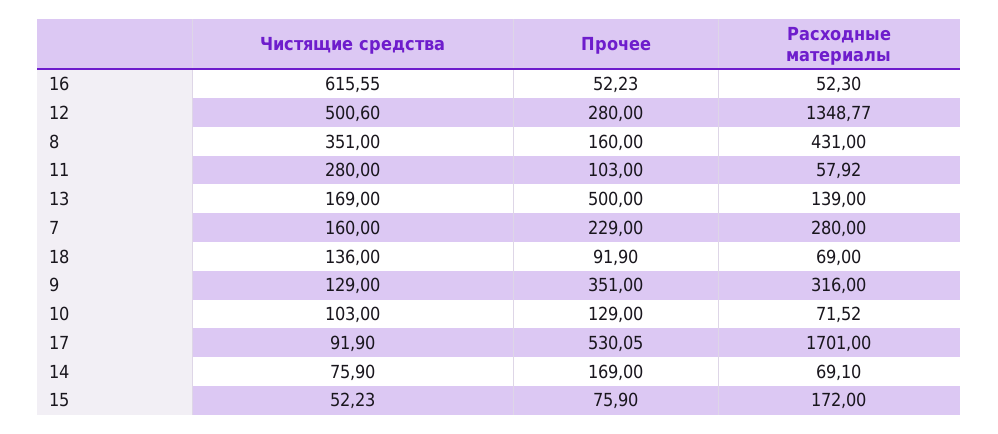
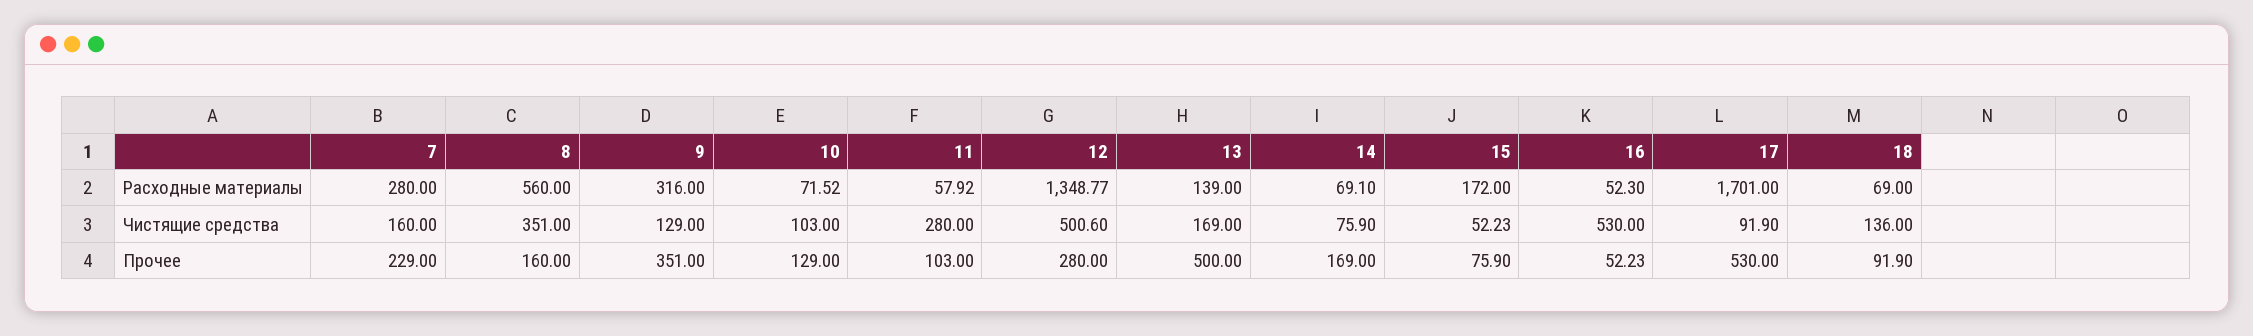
  {
    "Чистящие средства": {
-     "16": 615.55,
+     "16": 530,
      "12": 500.6,
      "8": 351,
      "11": 280,
      "13": 169,
      "7": 160,
      "18": 136,
      "9": 129,
      "10": 103,
      "17": 91.9,
      "14": 75.9,
      "15": 52.23
    },
    "Прочее": {
      "16": 52.23,
      "12": 280,
      "8": 160,
      "11": 103,
      "13": 500,
      "7": 229,
      "18": 91.9,
      "9": 351,
      "10": 129,
-     "17": 530.05,
+     "17": 530,
      "14": 169,
      "15": 75.9
    },
    "Расходные материалы": {
      "16": 52.3,
      "12": 1348.77,
-     "8": 431,
+     "8": 560,
      "11": 57.92,
      "13": 139,
      "7": 280,
      "18": 69,
      "9": 316,
      "10": 71.52,
      "17": 1701,
      "14": 69.1,
      "15": 172
    }
  }

